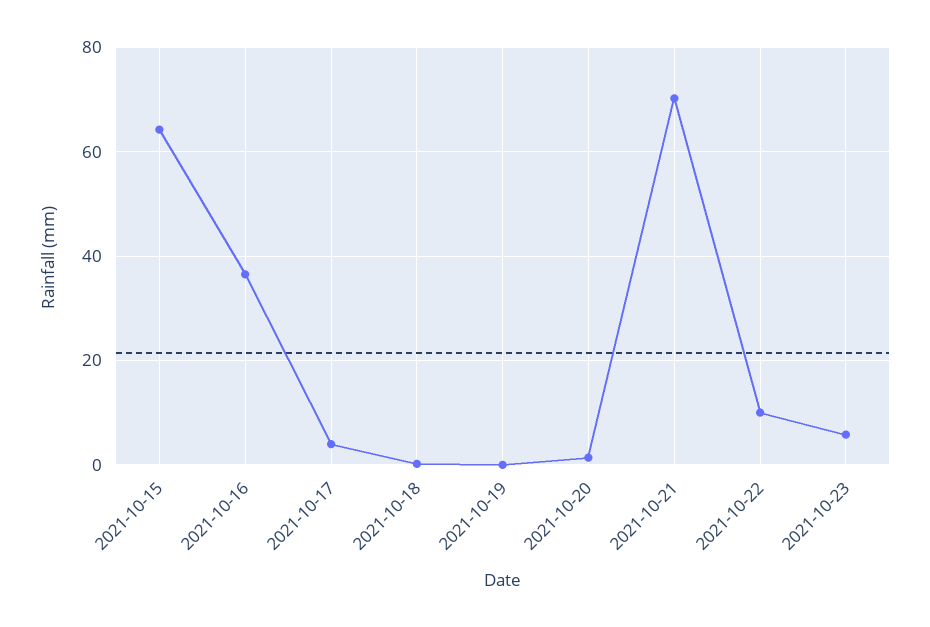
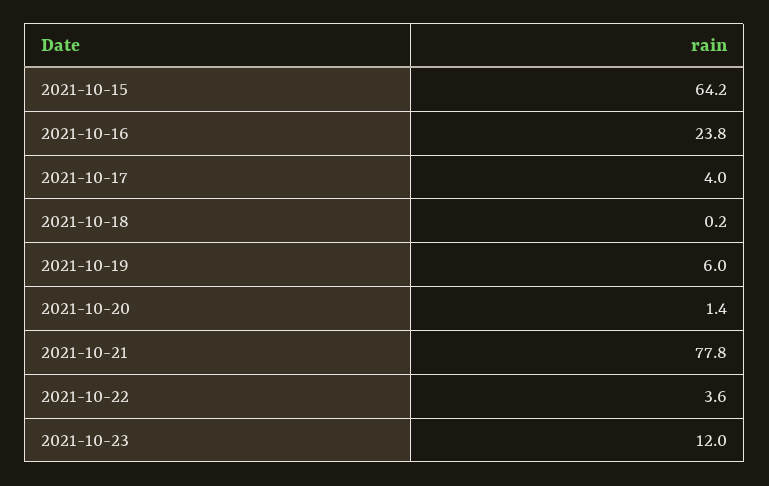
  {
    "2021-10-15": 64.2,
-   "2021-10-16": 36,
+   "2021-10-16": 23.8,
    "2021-10-17": 4,
    "2021-10-18": 0.2,
-   "2021-10-19": 0,
+   "2021-10-19": 6,
    "2021-10-20": 1.4,
-   "2021-10-21": 70,
+   "2021-10-21": 77.8,
-   "2021-10-22": 10,
+   "2021-10-22": 3.6,
-   "2021-10-23": 6
+   "2021-10-23": 12
  }

